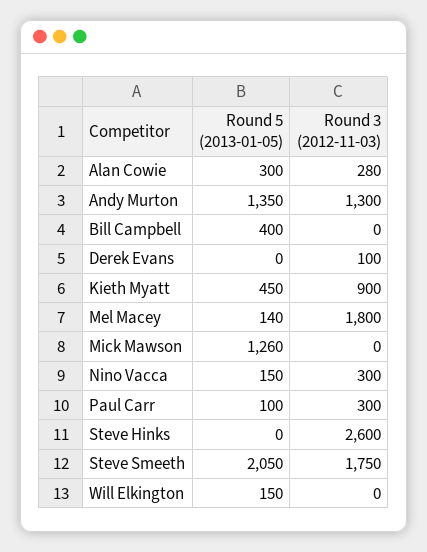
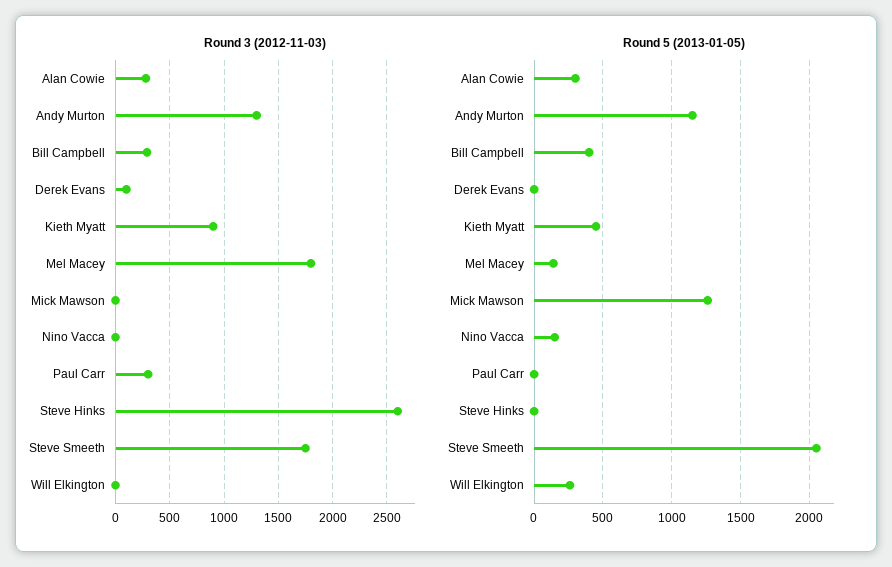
  {
    "Round 5 (2013-01-05)": {
      "Alan Cowie": 300,
-     "Andy Murton": 1350,
+     "Andy Murton": 1150,
      "Bill Campbell": 400,
      "Derek Evans": 0,
      "Kieth Myatt": 450,
      "Mel Macey": 140,
      "Mick Mawson": 1260,
      "Nino Vacca": 150,
-     "Paul Carr": 100,
+     "Paul Carr": 0,
      "Steve Hinks": 0,
      "Steve Smeeth": 2050,
-     "Will Elkington": 150
+     "Will Elkington": 250
    },
    "Round 3 (2012-11-03)": {
      "Alan Cowie": 280,
      "Andy Murton": 1300,
-     "Bill Campbell": 0,
+     "Bill Campbell": 300,
      "Derek Evans": 100,
      "Kieth Myatt": 900,
      "Mel Macey": 1800,
      "Mick Mawson": 0,
-     "Nino Vacca": 300,
+     "Nino Vacca": 0,
      "Paul Carr": 300,
      "Steve Hinks": 2600,
      "Steve Smeeth": 1750,
      "Will Elkington": 0
    }
  }

